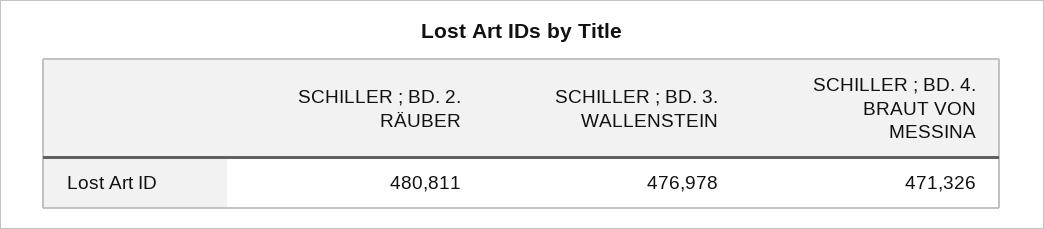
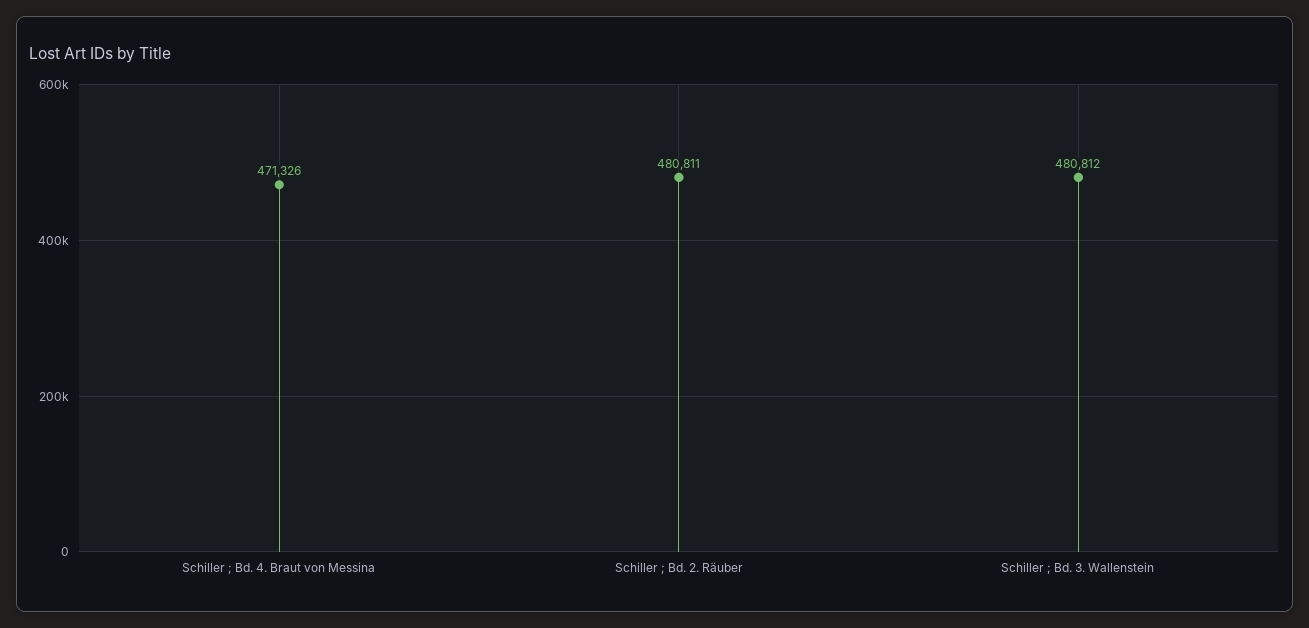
  {
    "SCHILLER ; BD. 2. RÄUBER": 480811,
-   "SCHILLER ; BD. 3. WALLENSTEIN": 476978,
+   "SCHILLER ; BD. 3. WALLENSTEIN": 480812,
    "SCHILLER ; BD. 4. BRAUT VON MESSINA": 471326
  }

